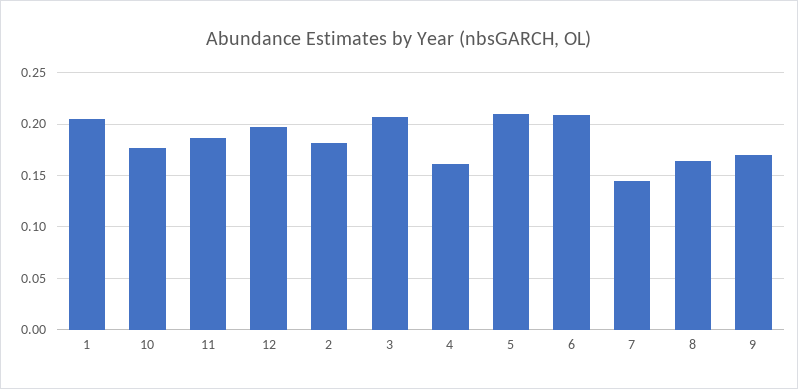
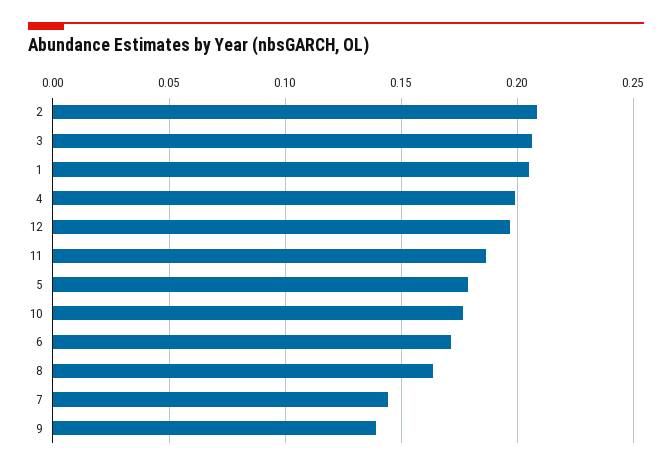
  {
    "1": 0.205,
    "10": 0.175,
    "11": 0.185,
    "12": 0.195,
-   "2": 0.18,
+   "2": 0.21,
    "3": 0.205,
-   "4": 0.16,
+   "4": 0.2,
-   "5": 0.21,
+   "5": 0.18,
-   "6": 0.21,
+   "6": 0.17,
    "7": 0.145,
    "8": 0.165,
-   "9": 0.17
+   "9": 0.14
  }

